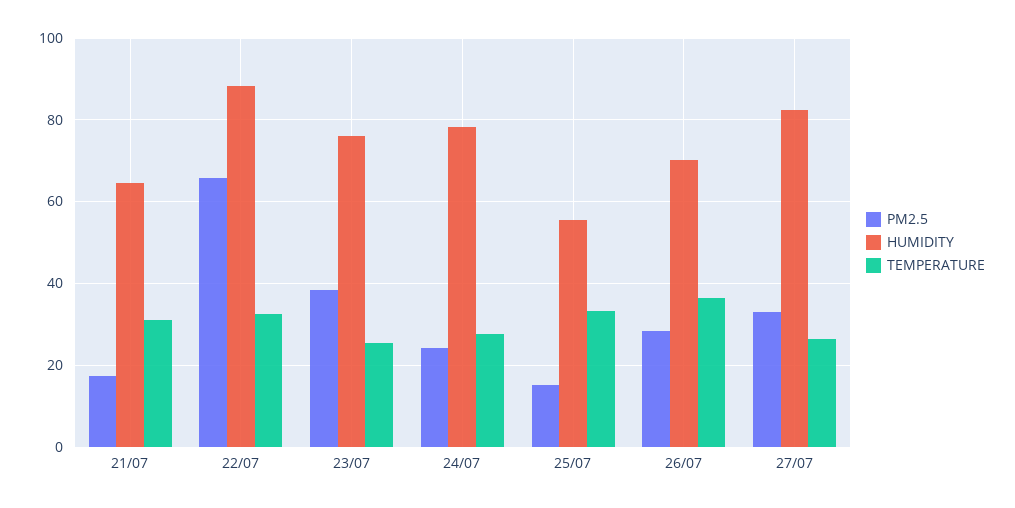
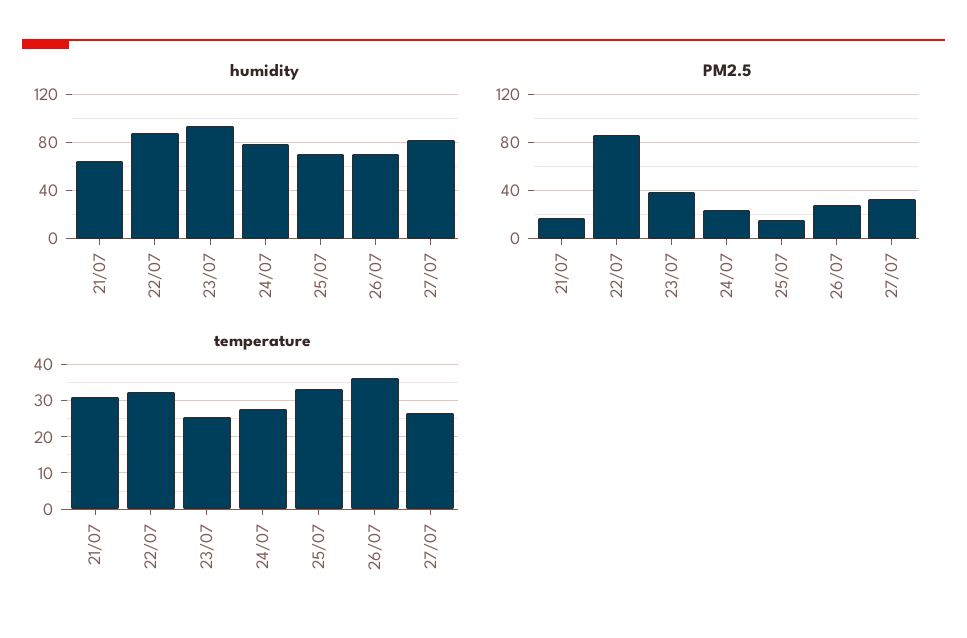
  {
    "PM2.5": {
      "21/07": 18,
-     "22/07": 66,
+     "22/07": 85,
      "23/07": 38,
      "24/07": 24,
      "25/07": 16,
      "26/07": 28,
      "27/07": 34
    },
    "HUMIDITY": {
      "21/07": 64,
      "22/07": 88,
-     "23/07": 76,
+     "23/07": 95,
      "24/07": 78,
-     "25/07": 56,
+     "25/07": 70,
      "26/07": 70,
      "27/07": 82
    },
    "TEMPERATURE": {
      "21/07": 32,
      "22/07": 32,
      "23/07": 26,
      "24/07": 28,
      "25/07": 34,
      "26/07": 36,
      "27/07": 26
    }
  }

